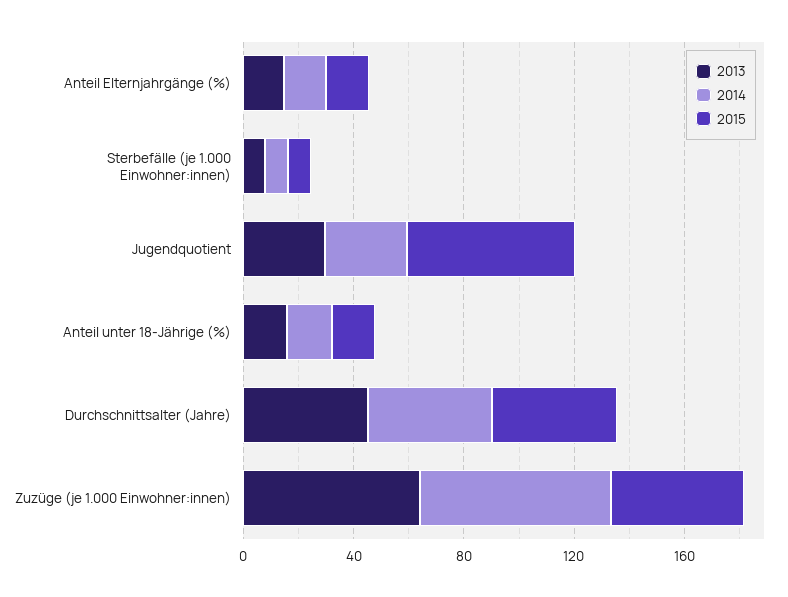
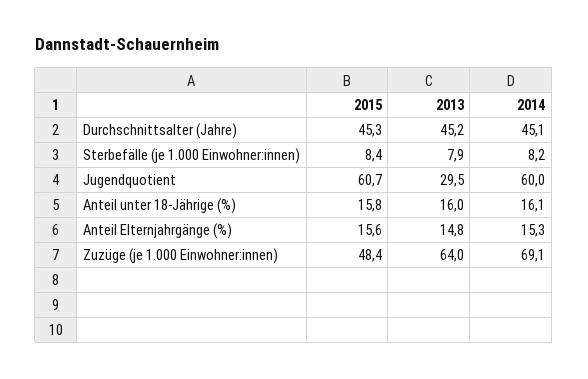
  {
    "2013": {
      "Anteil Elternjahrgänge (%)": 14.8,
      "Sterbefälle (je 1.000 Einwohner:innen)": 7.9,
      "Jugendquotient": 29.5,
      "Anteil unter 18-Jährige (%)": 16,
      "Durchschnittsalter (Jahre)": 45.2,
      "Zuzüge (je 1.000 Einwohner:innen)": 64
    },
    "2014": {
      "Anteil Elternjahrgänge (%)": 15.3,
      "Sterbefälle (je 1.000 Einwohner:innen)": 8.2,
-     "Jugendquotient": 30,
+     "Jugendquotient": 60,
      "Anteil unter 18-Jährige (%)": 16.1,
      "Durchschnittsalter (Jahre)": 45.1,
      "Zuzüge (je 1.000 Einwohner:innen)": 69.1
    },
    "2015": {
      "Anteil Elternjahrgänge (%)": 15.6,
      "Sterbefälle (je 1.000 Einwohner:innen)": 8.4,
      "Jugendquotient": 60.7,
      "Anteil unter 18-Jährige (%)": 15.8,
      "Durchschnittsalter (Jahre)": 45.3,
      "Zuzüge (je 1.000 Einwohner:innen)": 48.4
    }
  }

